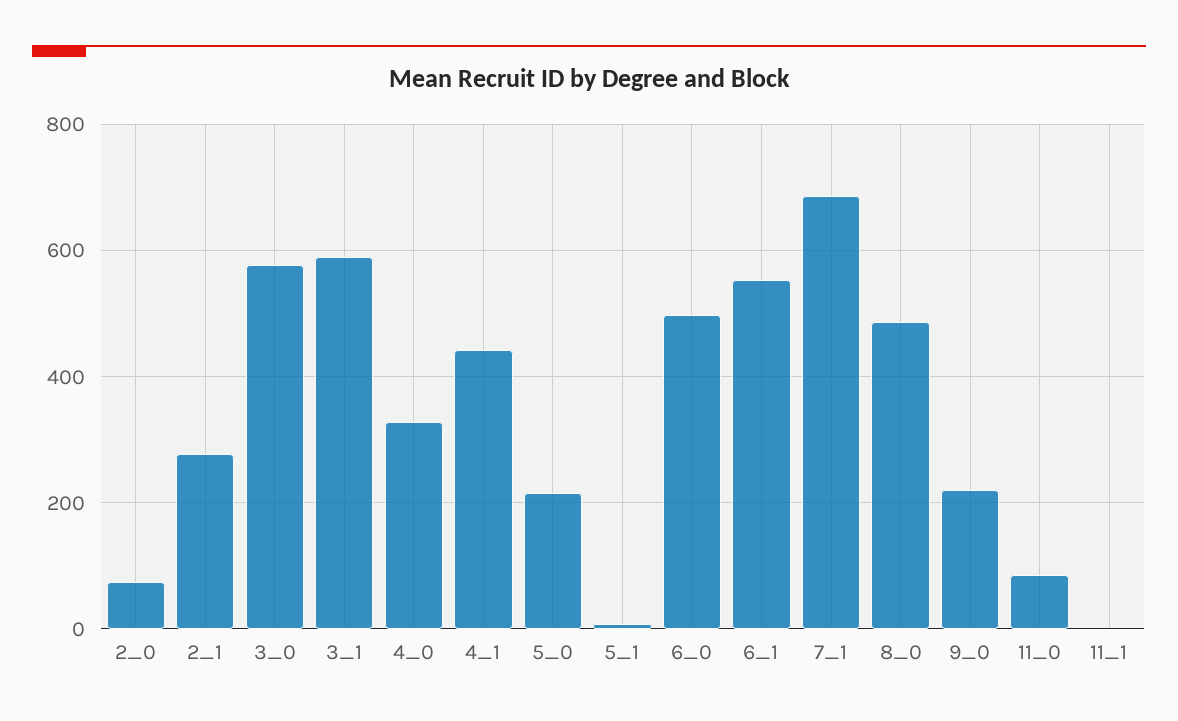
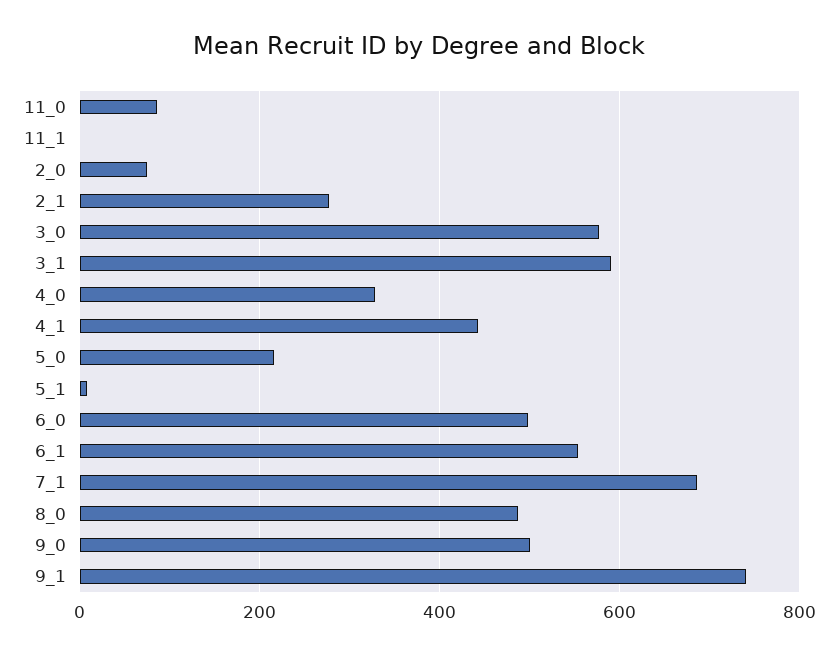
  {
    "2_0": 80,
    "2_1": 280,
    "3_0": 580,
    "3_1": 600,
    "4_0": 320,
    "4_1": 440,
    "5_0": 220,
    "5_1": 0,
    "6_0": 500,
    "6_1": 560,
    "7_1": 680,
    "8_0": 480,
-   "9_0": 220,
+   "9_0": 500,
    "11_0": 80,
-   "11_1": 0
+   "11_1": 0,
+   "9_1": 740
  }

